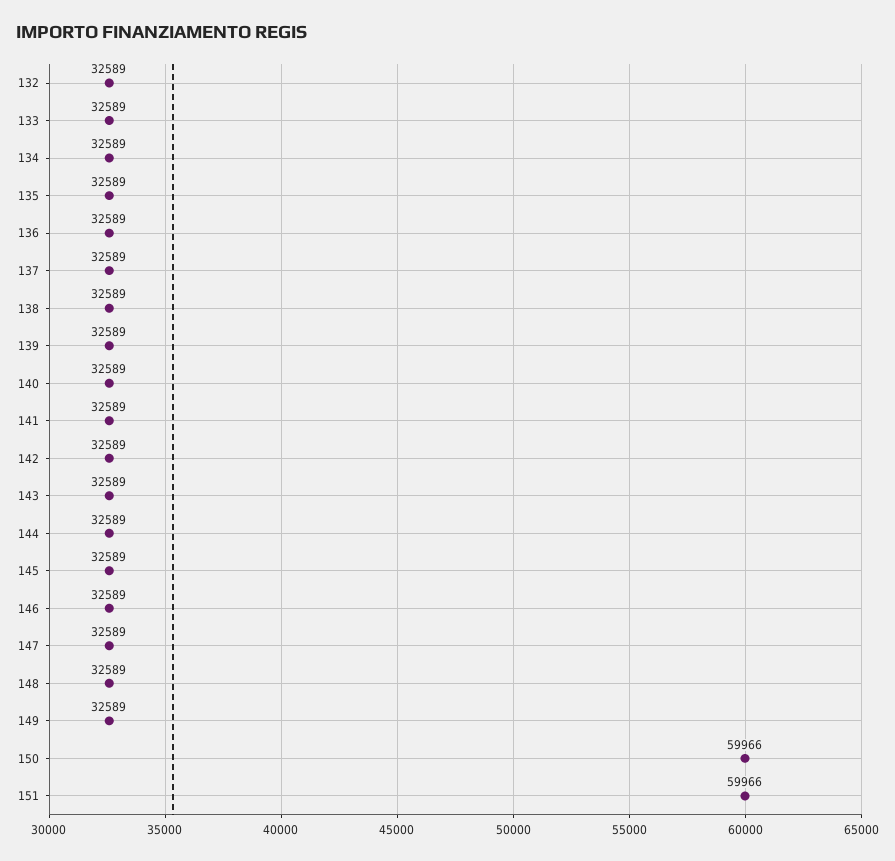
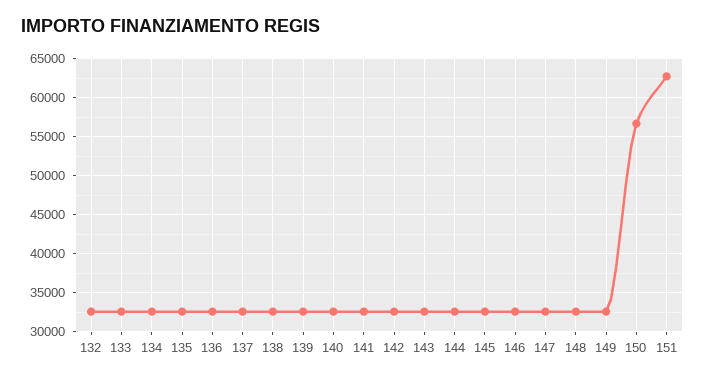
  {
    "132": 32589,
    "133": 32589,
    "134": 32589,
    "135": 32589,
    "136": 32589,
    "137": 32589,
    "138": 32589,
    "139": 32589,
    "140": 32589,
    "141": 32589,
    "142": 32589,
    "143": 32589,
    "144": 32589,
    "145": 32589,
    "146": 32589,
    "147": 32589,
    "148": 32589,
    "149": 32589,
-   "150": 59966,
+   "150": 57000,
-   "151": 59966
+   "151": 63000
  }

